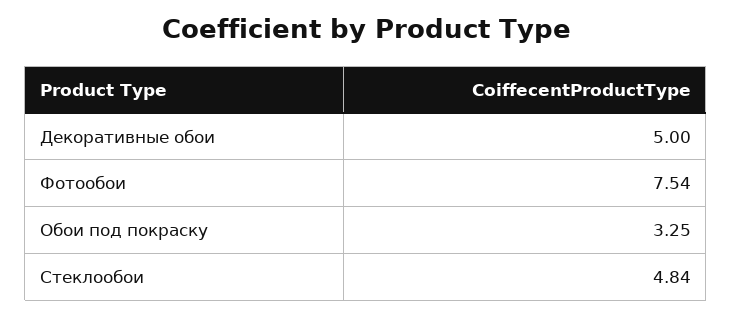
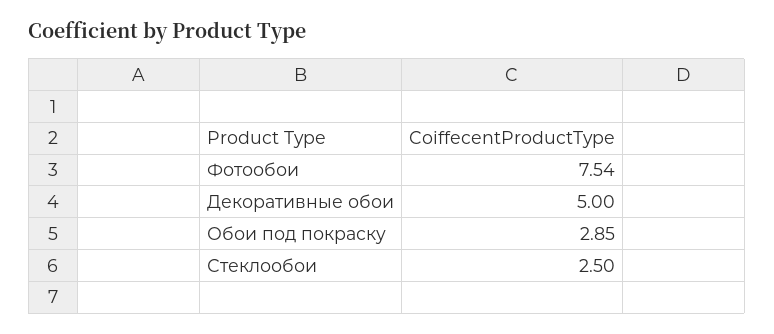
  {
    "Декоративные обои": 5,
    "Фотообои": 7.54,
-   "Обои под покраску": 3.25,
+   "Обои под покраску": 2.85,
-   "Стеклообои": 4.84
+   "Стеклообои": 2.5
  }

